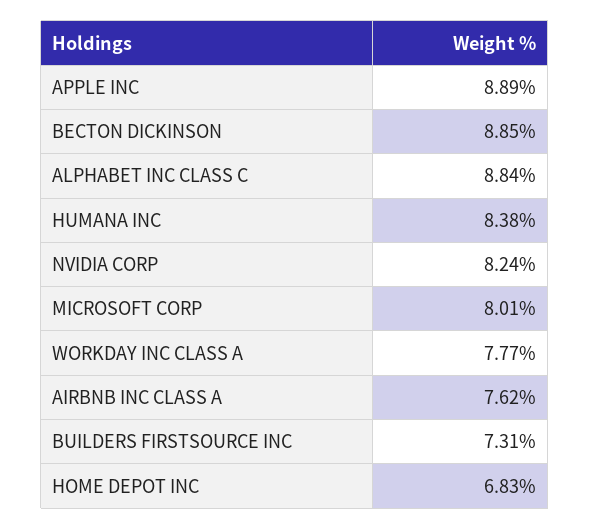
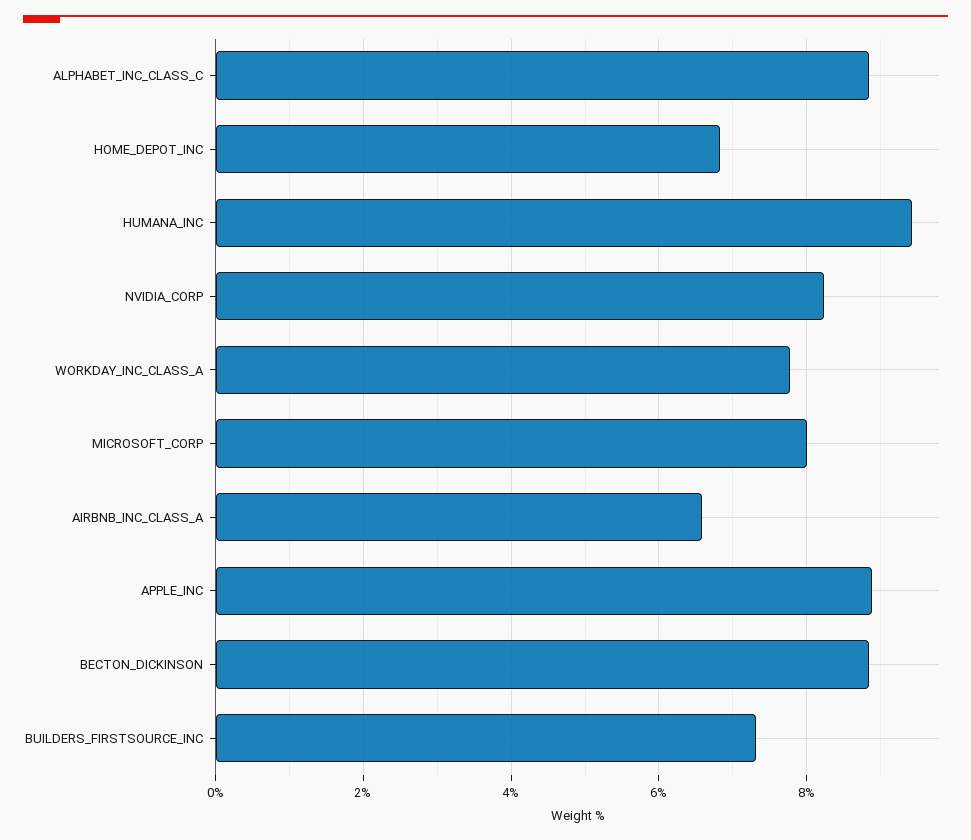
  {
    "APPLE INC": 8.89,
    "BECTON DICKINSON": 8.85,
    "ALPHABET INC CLASS C": 8.84,
-   "HUMANA INC": 8.38,
+   "HUMANA INC": 9.4,
    "NVIDIA CORP": 8.24,
    "MICROSOFT CORP": 8.01,
    "WORKDAY INC CLASS A": 7.77,
-   "AIRBNB INC CLASS A": 7.62,
+   "AIRBNB INC CLASS A": 6.6,
    "BUILDERS FIRSTSOURCE INC": 7.31,
    "HOME DEPOT INC": 6.83
  }

